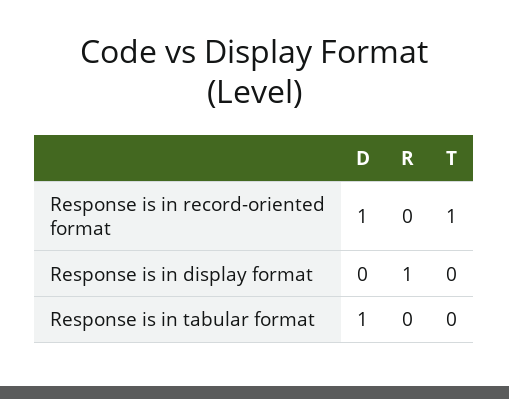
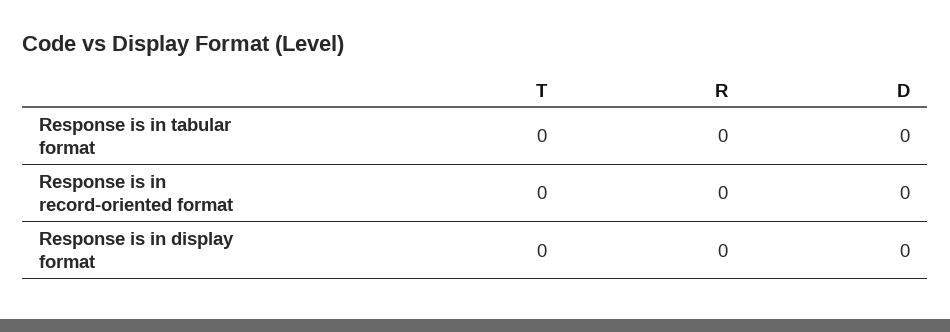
  {
    "D": {
-     "Response is in record-oriented format": 1,
+     "Response is in record-oriented format": 0,
      "Response is in display format": 0,
-     "Response is in tabular format": 1
+     "Response is in tabular format": 0
    },
    "R": {
      "Response is in record-oriented format": 0,
-     "Response is in display format": 1,
+     "Response is in display format": 0,
      "Response is in tabular format": 0
    },
    "T": {
-     "Response is in record-oriented format": 1,
+     "Response is in record-oriented format": 0,
      "Response is in display format": 0,
      "Response is in tabular format": 0
    }
  }

